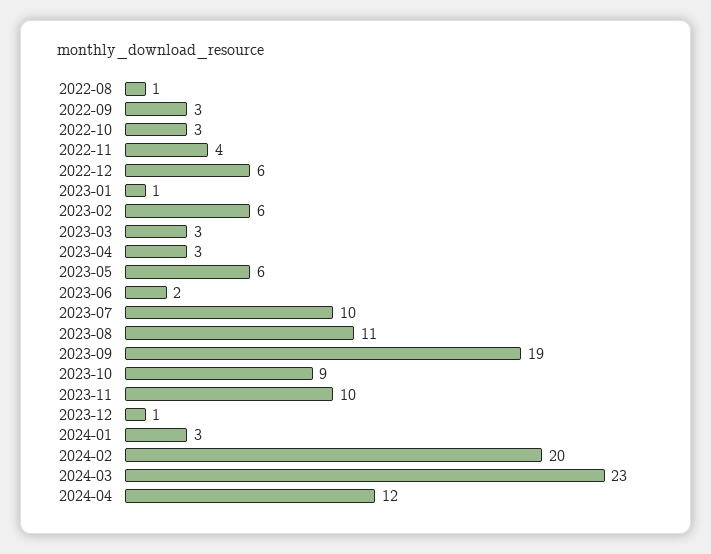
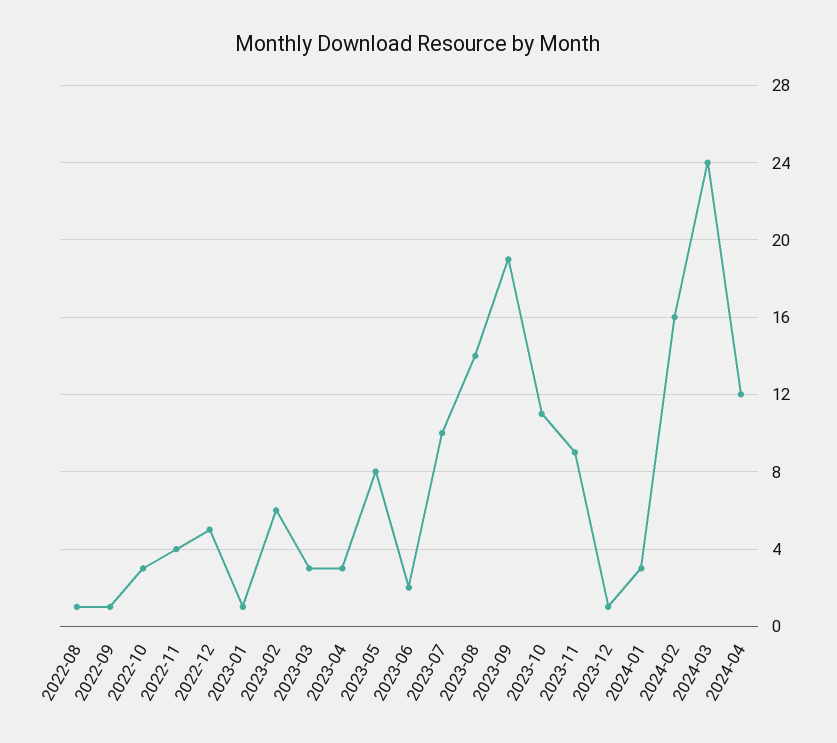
  {
    "2022-08": 1,
-   "2022-09": 3,
+   "2022-09": 1,
    "2022-10": 3,
    "2022-11": 4,
-   "2022-12": 6,
+   "2022-12": 5,
    "2023-01": 1,
    "2023-02": 6,
    "2023-03": 3,
    "2023-04": 3,
-   "2023-05": 6,
+   "2023-05": 8,
    "2023-06": 2,
    "2023-07": 10,
-   "2023-08": 11,
+   "2023-08": 14,
    "2023-09": 19,
-   "2023-10": 9,
+   "2023-10": 11,
-   "2023-11": 10,
+   "2023-11": 9,
    "2023-12": 1,
    "2024-01": 3,
-   "2024-02": 20,
+   "2024-02": 16,
-   "2024-03": 23,
+   "2024-03": 24,
    "2024-04": 12
  }

